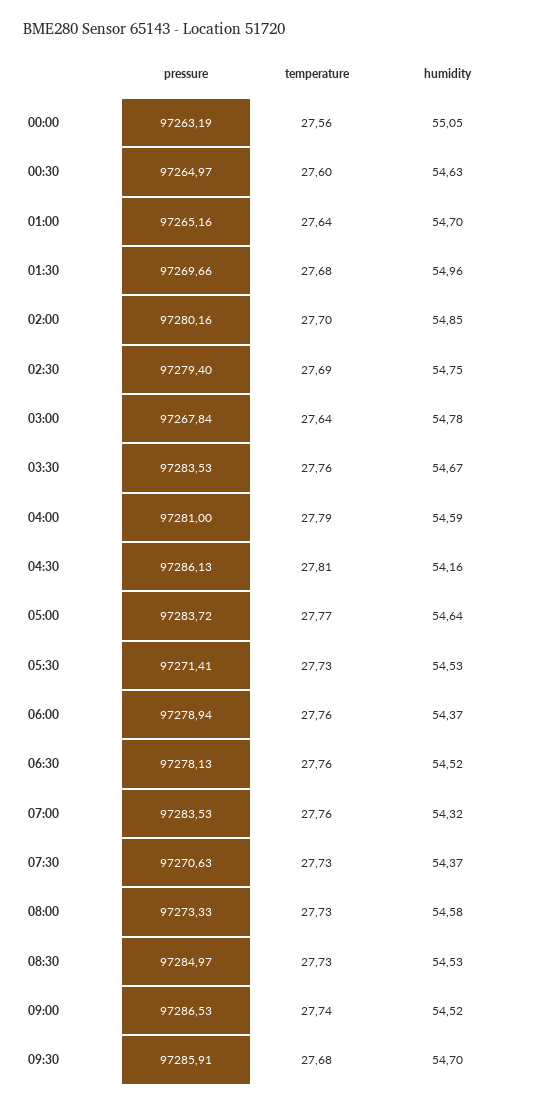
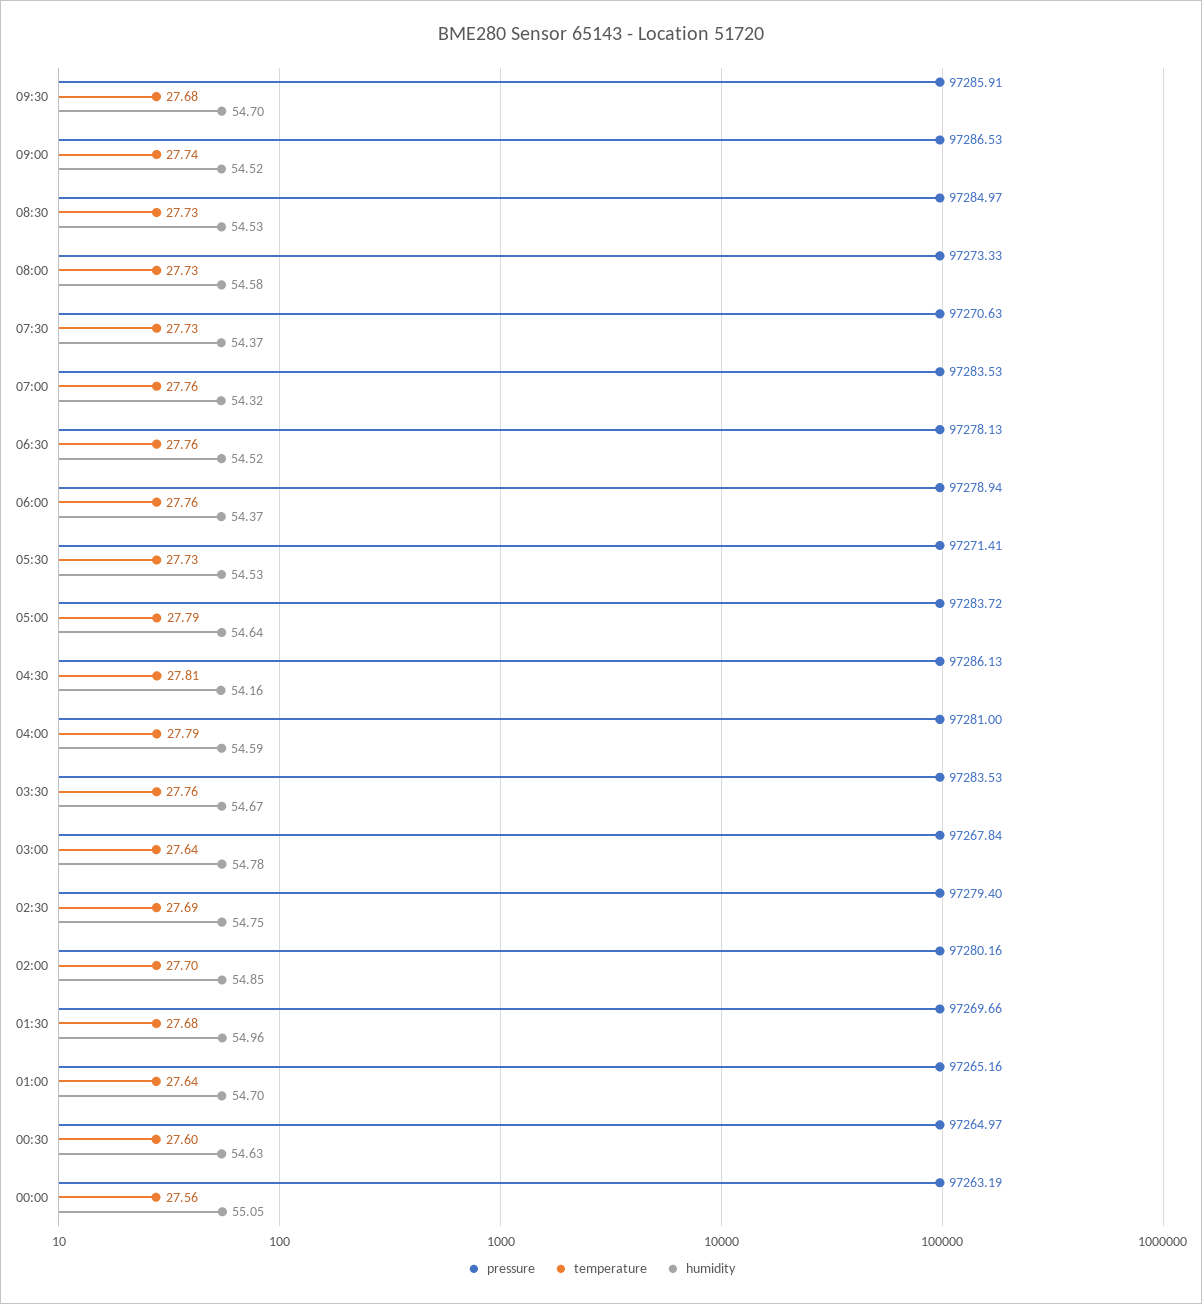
  {
    "pressure": {
      "00:00": 97263.19,
      "00:30": 97264.97,
      "01:00": 97265.16,
      "01:30": 97269.66,
      "02:00": 97280.16,
      "02:30": 97279.4,
      "03:00": 97267.84,
      "03:30": 97283.53,
      "04:00": 97281,
      "04:30": 97286.13,
      "05:00": 97283.72,
      "05:30": 97271.41,
      "06:00": 97278.94,
      "06:30": 97278.13,
      "07:00": 97283.53,
      "07:30": 97270.63,
      "08:00": 97273.33,
      "08:30": 97284.97,
      "09:00": 97286.53,
      "09:30": 97285.91
    },
    "temperature": {
      "00:00": 27.56,
      "00:30": 27.6,
      "01:00": 27.64,
      "01:30": 27.68,
      "02:00": 27.7,
      "02:30": 27.69,
      "03:00": 27.64,
      "03:30": 27.76,
      "04:00": 27.79,
      "04:30": 27.81,
-     "05:00": 27.77,
+     "05:00": 27.79,
      "05:30": 27.73,
      "06:00": 27.76,
      "06:30": 27.76,
      "07:00": 27.76,
      "07:30": 27.73,
      "08:00": 27.73,
      "08:30": 27.73,
      "09:00": 27.74,
      "09:30": 27.68
    },
    "humidity": {
      "00:00": 55.05,
      "00:30": 54.63,
      "01:00": 54.7,
      "01:30": 54.96,
      "02:00": 54.85,
      "02:30": 54.75,
      "03:00": 54.78,
      "03:30": 54.67,
      "04:00": 54.59,
      "04:30": 54.16,
      "05:00": 54.64,
      "05:30": 54.53,
      "06:00": 54.37,
      "06:30": 54.52,
      "07:00": 54.32,
      "07:30": 54.37,
      "08:00": 54.58,
      "08:30": 54.53,
      "09:00": 54.52,
      "09:30": 54.7
    }
  }

